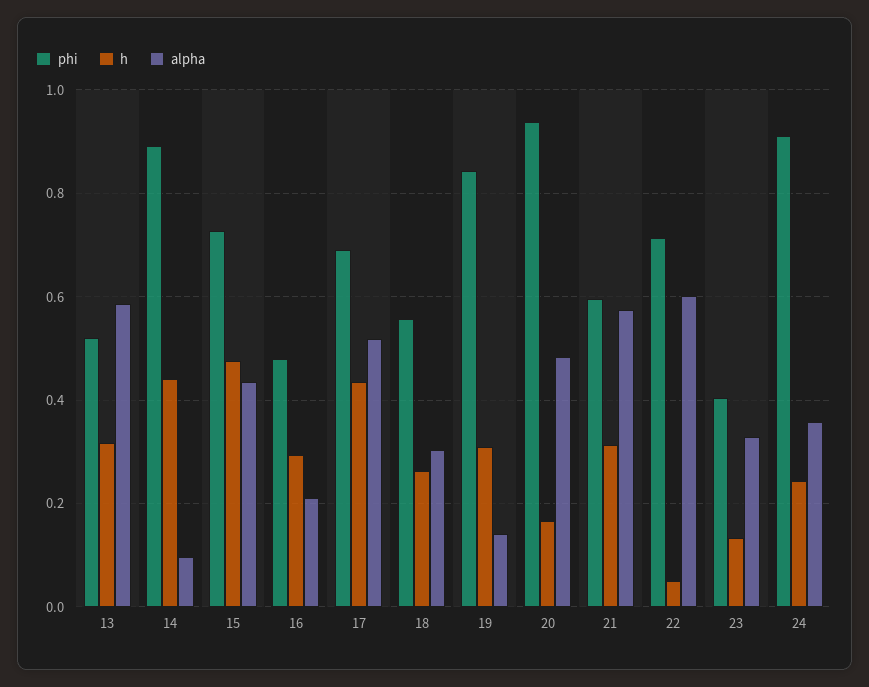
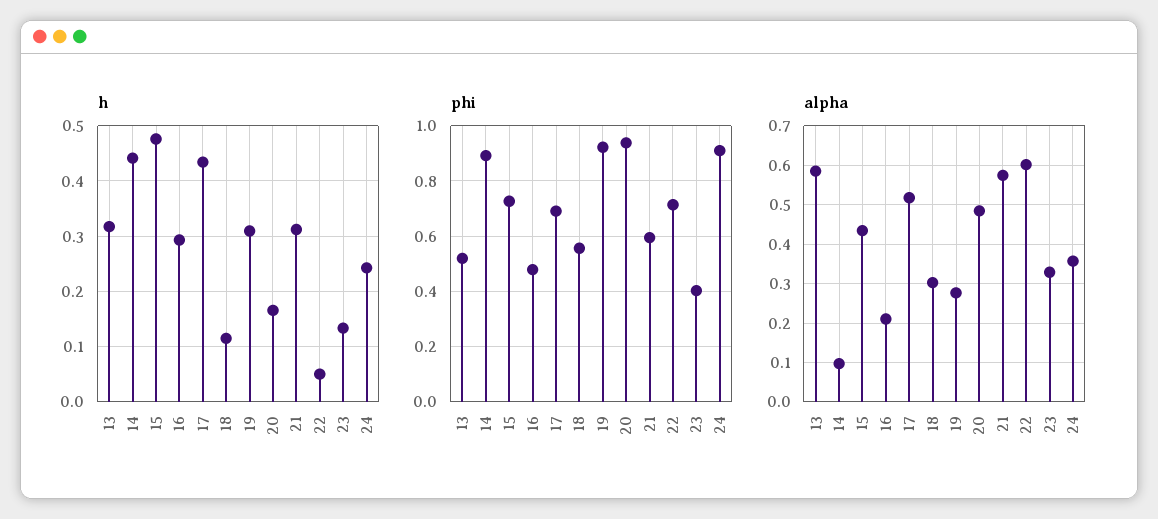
  {
    "phi": {
      "13": 0.52,
      "14": 0.9,
      "15": 0.72,
      "16": 0.48,
      "17": 0.7,
      "18": 0.56,
-     "19": 0.84,
+     "19": 0.925,
      "20": 0.94,
      "21": 0.6,
      "22": 0.72,
      "23": 0.4,
      "24": 0.92
    },
    "h": {
      "13": 0.32,
      "14": 0.44,
      "15": 0.48,
      "16": 0.3,
      "17": 0.44,
-     "18": 0.26,
+     "18": 0.12,
      "19": 0.3,
      "20": 0.16,
      "21": 0.32,
      "22": 0.06,
      "23": 0.14,
      "24": 0.24
    },
    "alpha": {
      "13": 0.58,
      "14": 0.1,
      "15": 0.44,
      "16": 0.22,
      "17": 0.52,
      "18": 0.3,
-     "19": 0.14,
+     "19": 0.28,
      "20": 0.48,
      "21": 0.58,
      "22": 0.6,
      "23": 0.32,
      "24": 0.36
    }
  }

